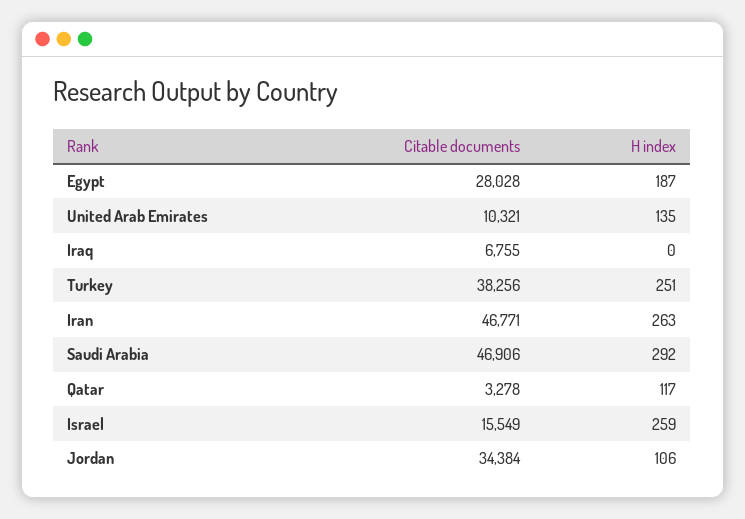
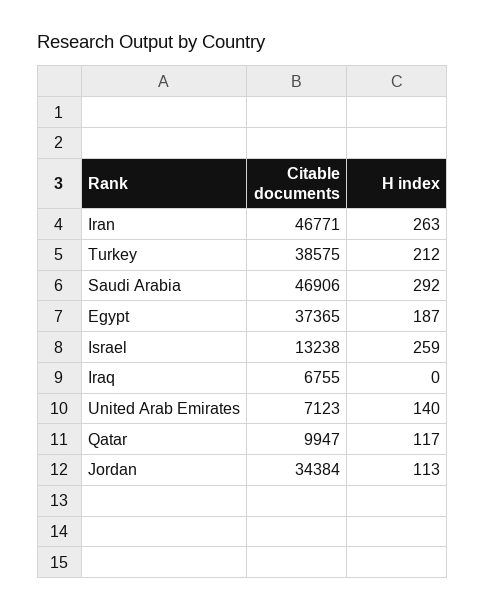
  {
    "Citable documents": {
-     "Egypt": 28028,
+     "Egypt": 37365,
-     "United Arab Emirates": 10321,
+     "United Arab Emirates": 7123,
      "Iraq": 6755,
-     "Turkey": 38256,
+     "Turkey": 38575,
      "Iran": 46771,
      "Saudi Arabia": 46906,
-     "Qatar": 3278,
+     "Qatar": 9947,
-     "Israel": 15549,
+     "Israel": 13238,
      "Jordan": 34384
    },
    "H index": {
      "Egypt": 187,
-     "United Arab Emirates": 135,
+     "United Arab Emirates": 140,
      "Iraq": 0,
-     "Turkey": 251,
+     "Turkey": 212,
      "Iran": 263,
      "Saudi Arabia": 292,
      "Qatar": 117,
      "Israel": 259,
-     "Jordan": 106
+     "Jordan": 113
    }
  }

